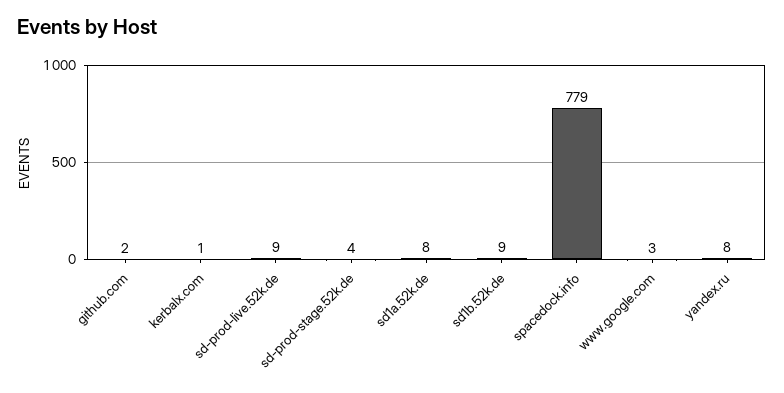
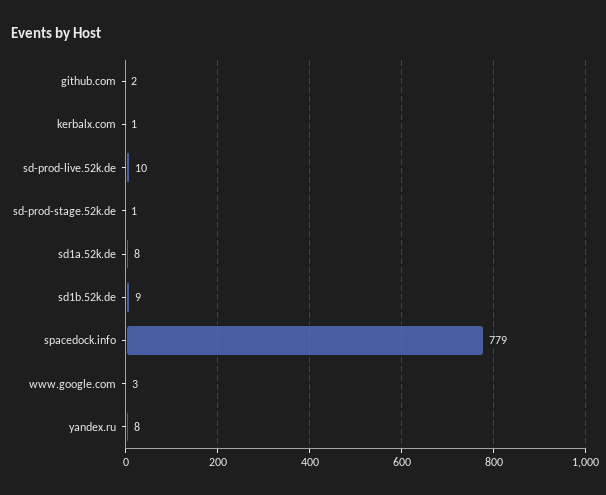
  {
    "github.com": 2,
    "kerbalx.com": 1,
-   "sd-prod-live.52k.de": 9,
+   "sd-prod-live.52k.de": 10,
-   "sd-prod-stage.52k.de": 4,
+   "sd-prod-stage.52k.de": 1,
    "sd1a.52k.de": 8,
    "sd1b.52k.de": 9,
    "spacedock.info": 779,
    "www.google.com": 3,
    "yandex.ru": 8
  }

